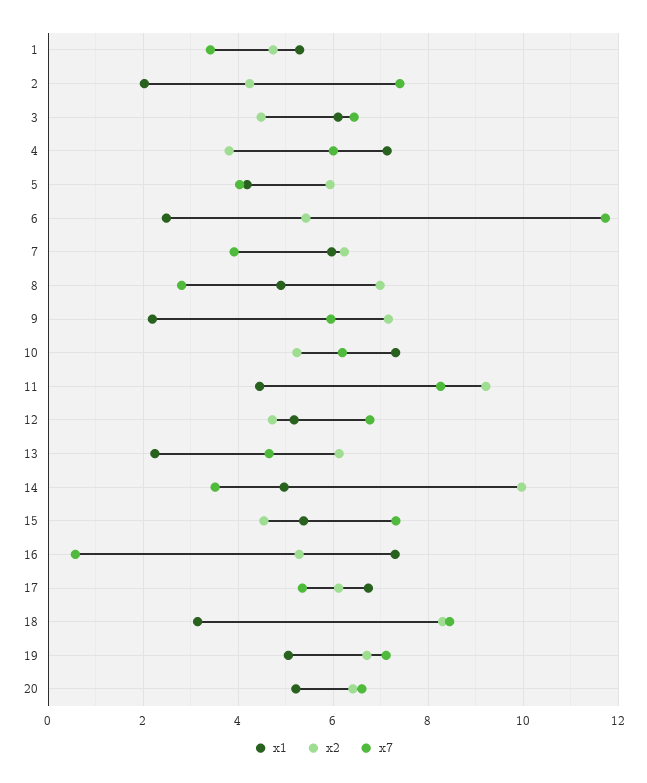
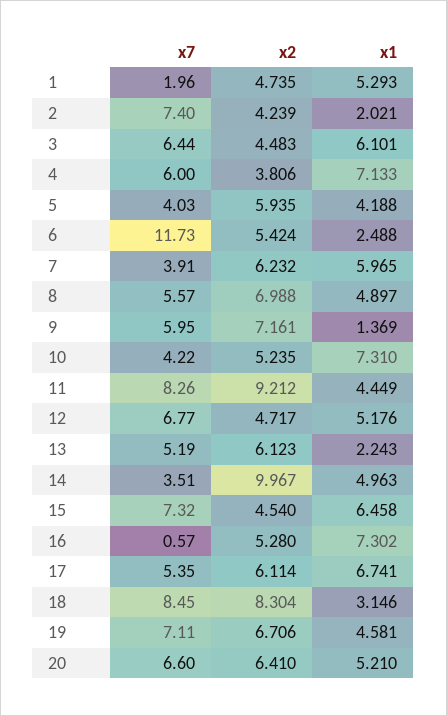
  {
    "x1": {
      "1": 5.293,
      "2": 2.021,
      "3": 6.101,
      "4": 7.133,
      "5": 4.188,
      "6": 2.488,
      "7": 5.965,
      "8": 4.897,
-     "9": 2.2,
+     "9": 1.369,
      "10": 7.31,
      "11": 4.449,
      "12": 5.176,
      "13": 2.243,
      "14": 4.963,
-     "15": 5.4,
+     "15": 6.458,
      "16": 7.302,
      "17": 6.741,
      "18": 3.146,
-     "19": 5,
+     "19": 4.581,
      "20": 5.21
    },
    "x2": {
      "1": 4.735,
      "2": 4.239,
      "3": 4.483,
      "4": 3.806,
      "5": 5.935,
      "6": 5.424,
      "7": 6.232,
      "8": 6.988,
      "9": 7.161,
      "10": 5.235,
      "11": 9.212,
      "12": 4.717,
      "13": 6.123,
      "14": 9.967,
      "15": 4.54,
      "16": 5.28,
      "17": 6.114,
      "18": 8.304,
      "19": 6.706,
      "20": 6.41
    },
    "x7": {
-     "1": 3.4,
+     "1": 1.96,
      "2": 7.4,
      "3": 6.44,
      "4": 6,
      "5": 4.03,
      "6": 11.73,
      "7": 3.91,
-     "8": 2.8,
+     "8": 5.57,
      "9": 5.95,
-     "10": 6.2,
+     "10": 4.22,
      "11": 8.26,
      "12": 6.77,
-     "13": 4.6,
+     "13": 5.19,
      "14": 3.51,
      "15": 7.32,
      "16": 0.57,
      "17": 5.35,
      "18": 8.45,
      "19": 7.11,
      "20": 6.6
    }
  }

